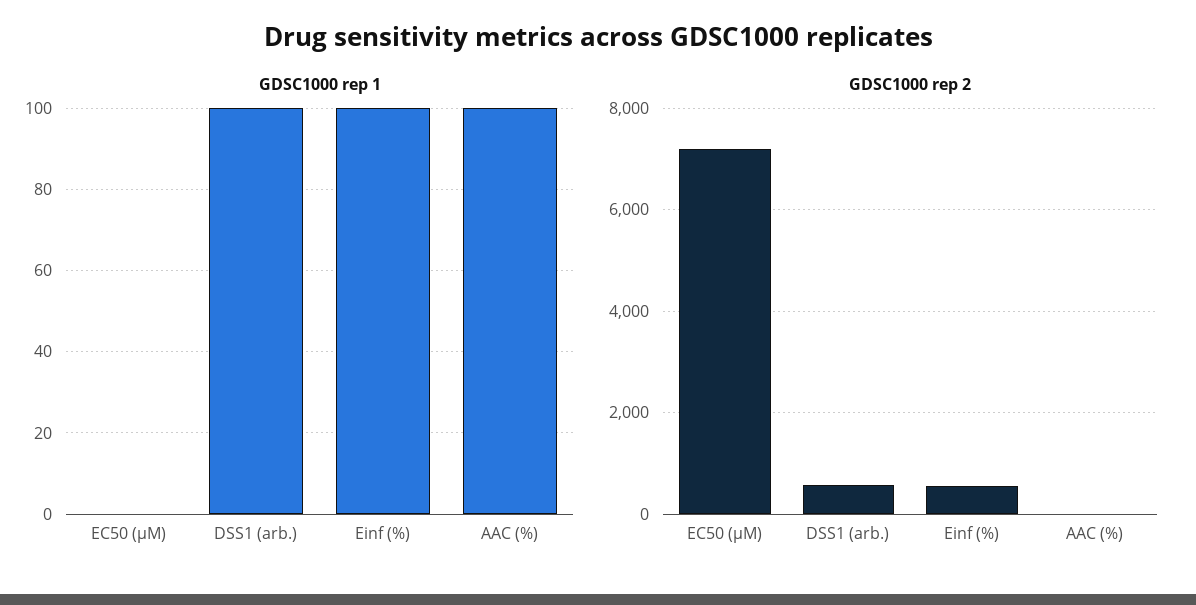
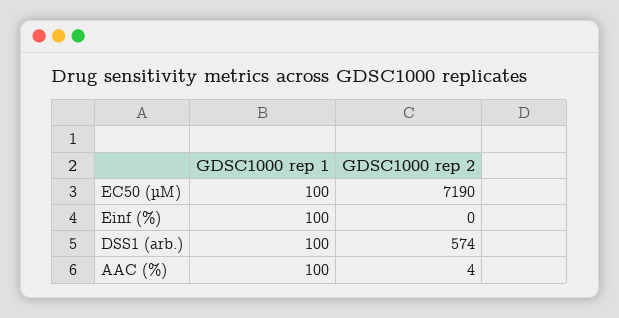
  {
    "GDSC1000 rep 1": {
-     "EC50 (µM)": 0,
+     "EC50 (µM)": 100,
      "DSS1 (arb.)": 100,
      "Einf (%)": 100,
      "AAC (%)": 100
    },
    "GDSC1000 rep 2": {
      "EC50 (µM)": 7190,
      "DSS1 (arb.)": 574,
-     "Einf (%)": 600,
+     "Einf (%)": 0,
      "AAC (%)": 4
    }
  }

